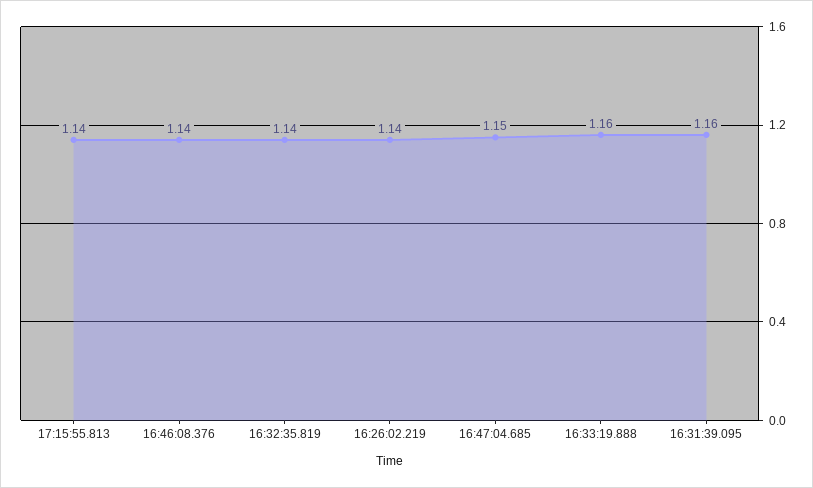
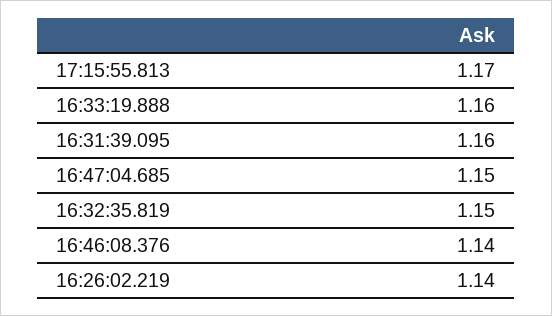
  {
-   "17:15:55.813": 1.14,
+   "17:15:55.813": 1.17,
    "16:46:08.376": 1.14,
-   "16:32:35.819": 1.14,
+   "16:32:35.819": 1.15,
    "16:26:02.219": 1.14,
    "16:47:04.685": 1.15,
    "16:33:19.888": 1.16,
    "16:31:39.095": 1.16
  }

